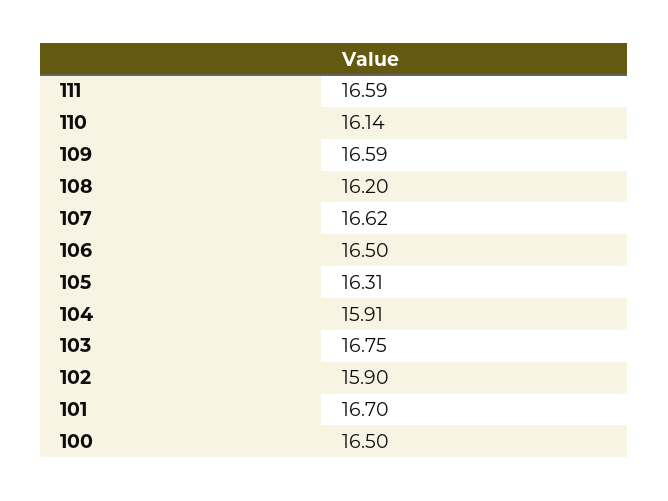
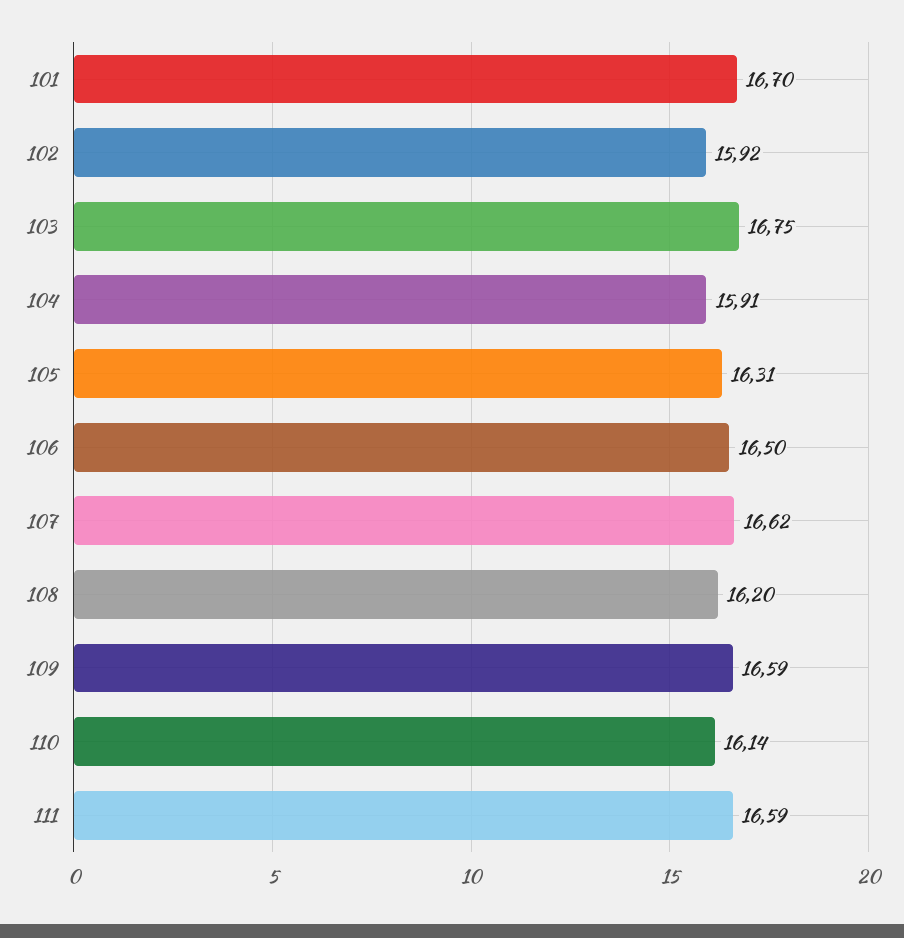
  {
    "111": 16.59,
    "110": 16.14,
    "109": 16.59,
    "108": 16.2,
    "107": 16.62,
    "106": 16.5,
    "105": 16.31,
    "104": 15.91,
    "103": 16.75,
-   "102": 15.9,
+   "102": 15.92,
-   "101": 16.7,
+   "101": 16.7
-   "100": 16.5
  }

